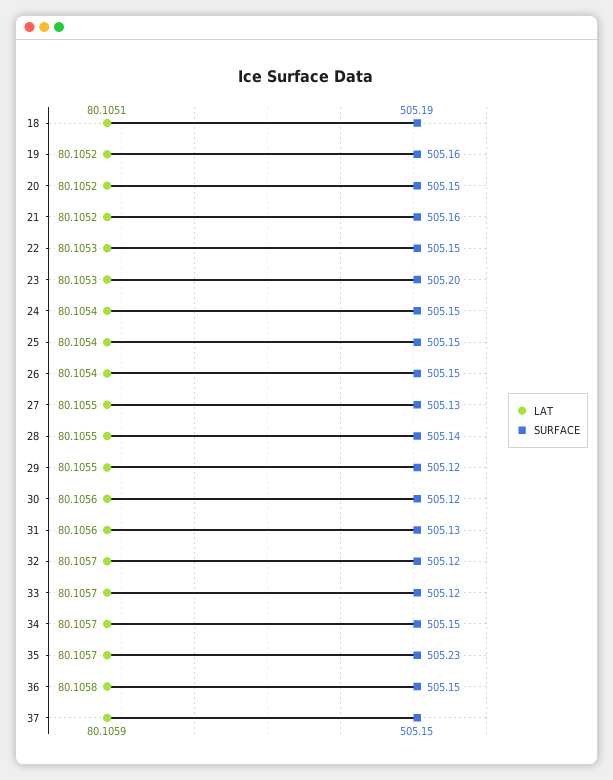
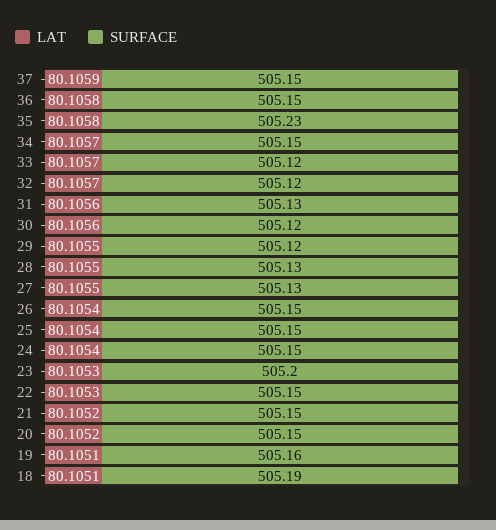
  {
    "LAT": {
      "18": 80.1051,
-     "19": 80.1052,
+     "19": 80.1051,
      "20": 80.1052,
      "21": 80.1052,
      "22": 80.1053,
      "23": 80.1053,
      "24": 80.1054,
      "25": 80.1054,
      "26": 80.1054,
      "27": 80.1055,
      "28": 80.1055,
      "29": 80.1055,
      "30": 80.1056,
      "31": 80.1056,
      "32": 80.1057,
      "33": 80.1057,
      "34": 80.1057,
-     "35": 80.1057,
+     "35": 80.1058,
      "36": 80.1058,
      "37": 80.1059
    },
    "SURFACE": {
      "18": 505.19,
      "19": 505.16,
      "20": 505.15,
-     "21": 505.16,
+     "21": 505.15,
      "22": 505.15,
      "23": 505.2,
      "24": 505.15,
      "25": 505.15,
      "26": 505.15,
      "27": 505.13,
-     "28": 505.14,
+     "28": 505.13,
      "29": 505.12,
      "30": 505.12,
      "31": 505.13,
      "32": 505.12,
      "33": 505.12,
      "34": 505.15,
      "35": 505.23,
      "36": 505.15,
      "37": 505.15
    }
  }

